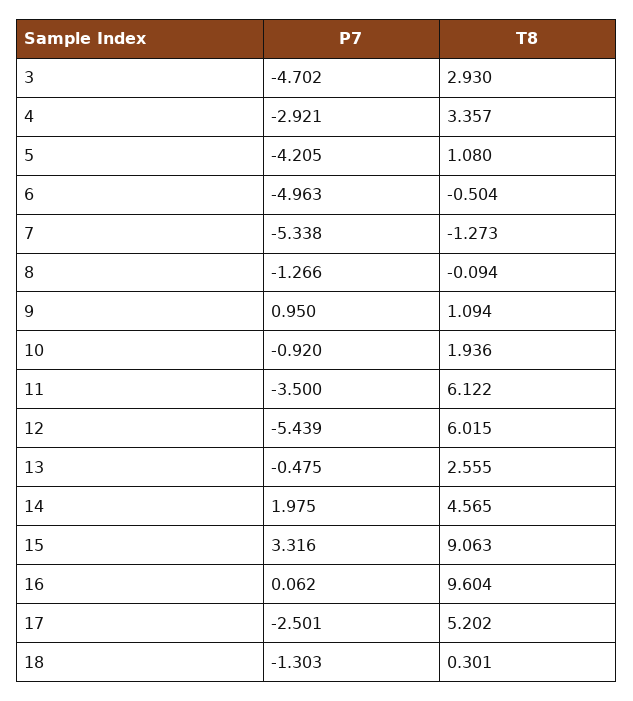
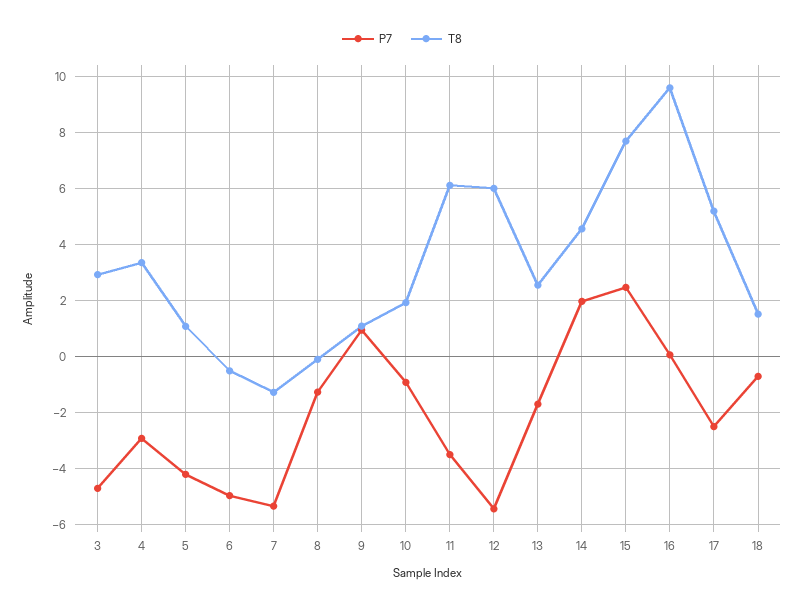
  {
    "P7": {
      "3": -4.702,
      "4": -2.921,
      "5": -4.205,
      "6": -4.963,
      "7": -5.338,
      "8": -1.266,
      "9": 0.95,
      "10": -0.92,
      "11": -3.5,
      "12": -5.439,
-     "13": -0.475,
+     "13": -1.75,
      "14": 1.975,
-     "15": 3.316,
+     "15": 2.5,
      "16": 0.062,
      "17": -2.501,
-     "18": -1.303
+     "18": -0.75
    },
    "T8": {
      "3": 2.93,
      "4": 3.357,
      "5": 1.08,
      "6": -0.504,
      "7": -1.273,
      "8": -0.094,
      "9": 1.094,
      "10": 1.936,
      "11": 6.122,
      "12": 6.015,
      "13": 2.555,
      "14": 4.565,
-     "15": 9.063,
+     "15": 7.75,
      "16": 9.604,
      "17": 5.202,
-     "18": 0.301
+     "18": 1.5
    }
  }

